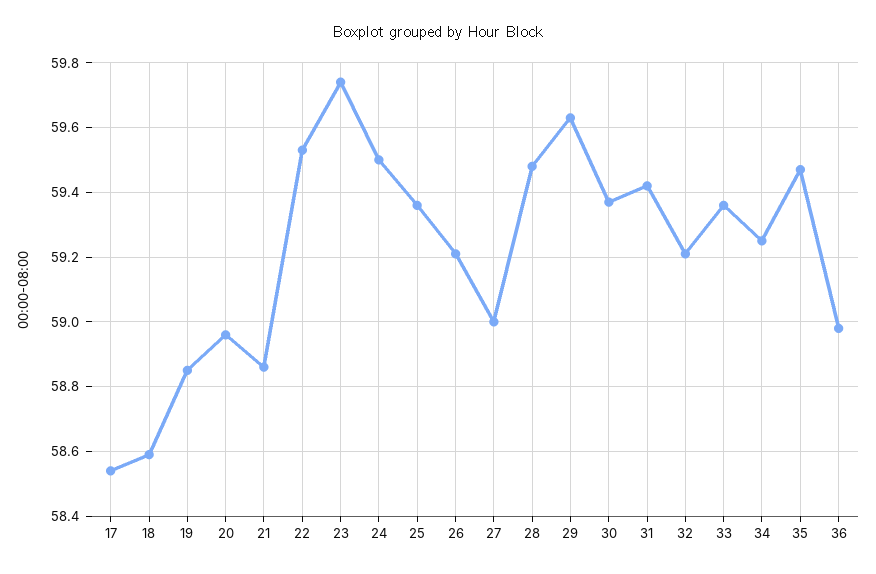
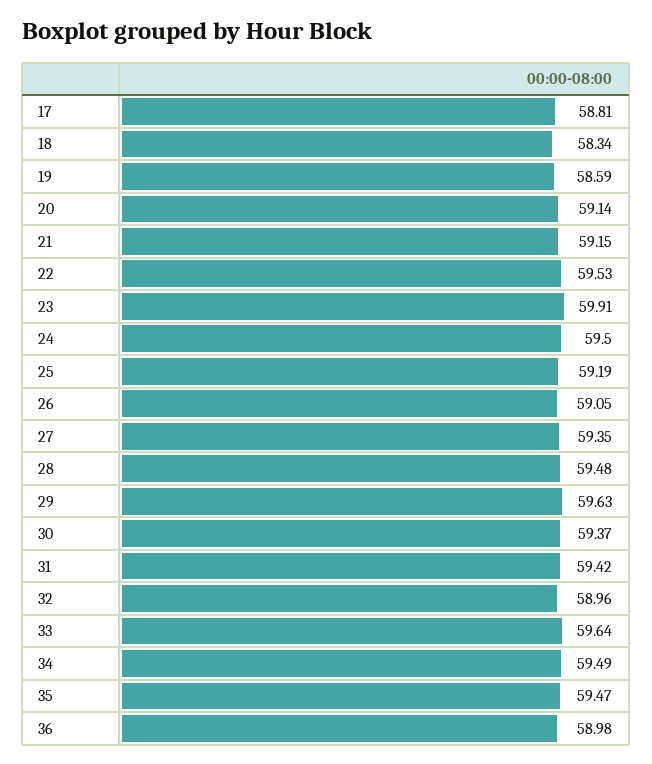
  {
-   "17": 58.55,
+   "17": 58.81,
-   "18": 58.6,
+   "18": 58.34,
-   "19": 58.85,
+   "19": 58.59,
-   "20": 58.95,
+   "20": 59.14,
-   "21": 58.85,
+   "21": 59.15,
    "22": 59.53,
-   "23": 59.75,
+   "23": 59.91,
    "24": 59.5,
-   "25": 59.35,
+   "25": 59.19,
-   "26": 59.2,
+   "26": 59.05,
-   "27": 59,
+   "27": 59.35,
    "28": 59.48,
    "29": 59.63,
    "30": 59.37,
    "31": 59.42,
-   "32": 59.2,
+   "32": 58.96,
-   "33": 59.35,
+   "33": 59.64,
-   "34": 59.25,
+   "34": 59.49,
    "35": 59.47,
    "36": 58.98
  }

